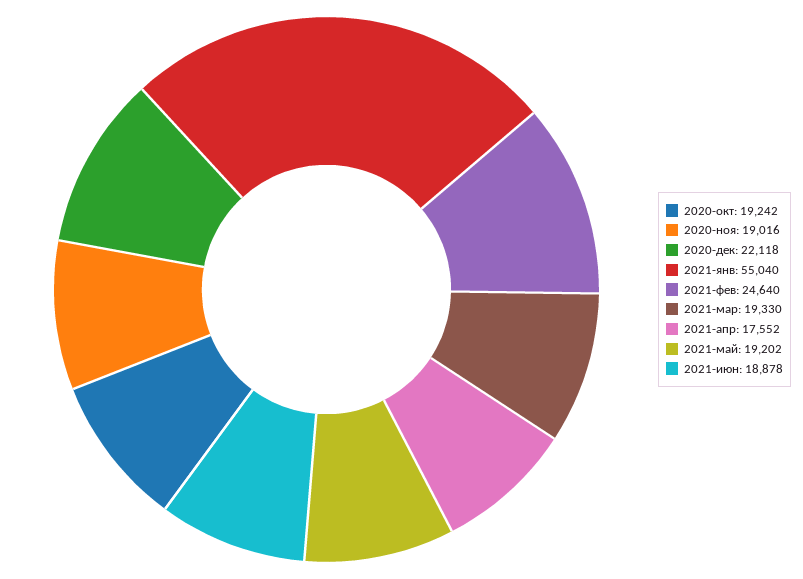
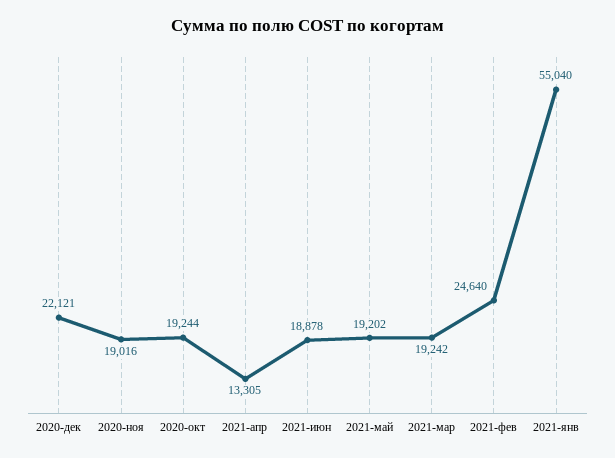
  {
-   "2020-окт": 19242,
+   "2020-окт": 19244,
    "2020-ноя": 19016,
-   "2020-дек": 22118,
+   "2020-дек": 22121,
    "2021-янв": 55040,
    "2021-фев": 24640,
-   "2021-мар": 19330,
+   "2021-мар": 19242,
-   "2021-апр": 17552,
+   "2021-апр": 13305,
    "2021-май": 19202,
    "2021-июн": 18878
  }

